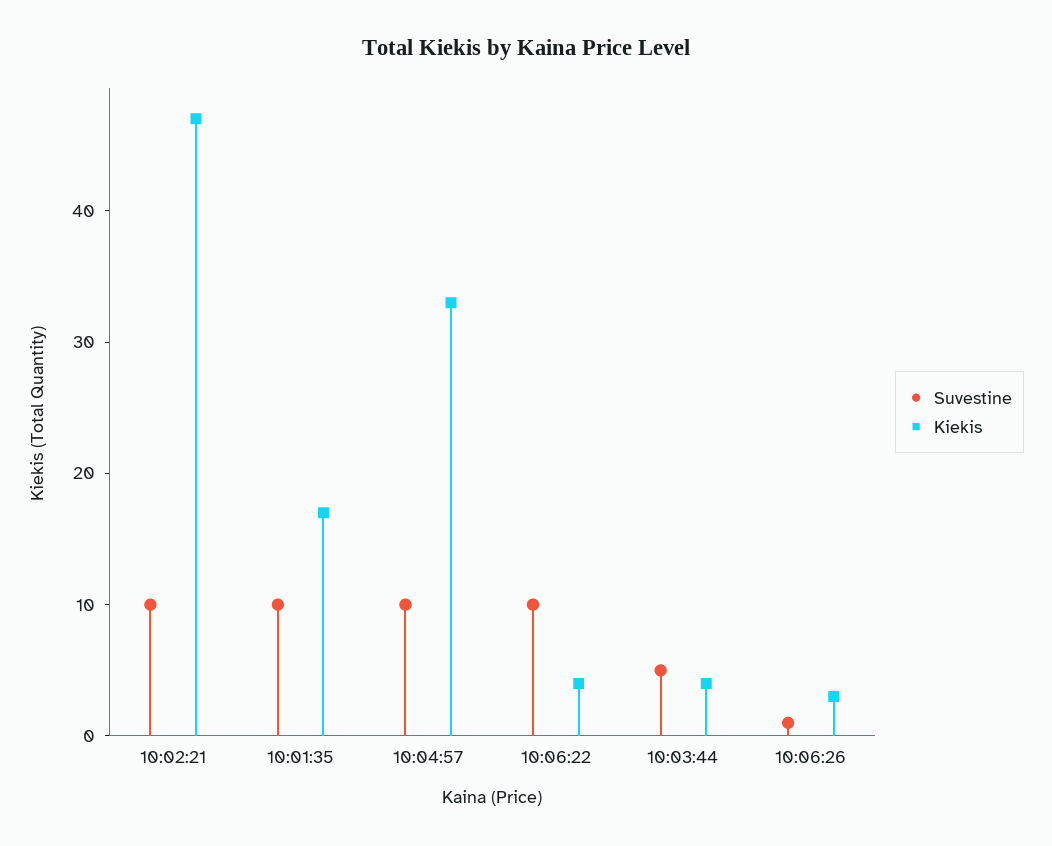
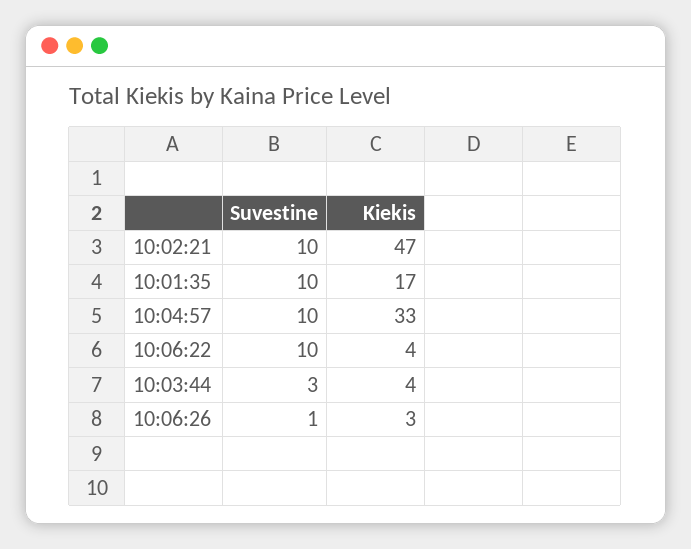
  {
    "Suvestine": {
      "10:02:21": 10,
      "10:01:35": 10,
      "10:04:57": 10,
      "10:06:22": 10,
-     "10:03:44": 5,
+     "10:03:44": 3,
      "10:06:26": 1
    },
    "Kiekis": {
      "10:02:21": 47,
      "10:01:35": 17,
      "10:04:57": 33,
      "10:06:22": 4,
      "10:03:44": 4,
      "10:06:26": 3
    }
  }

